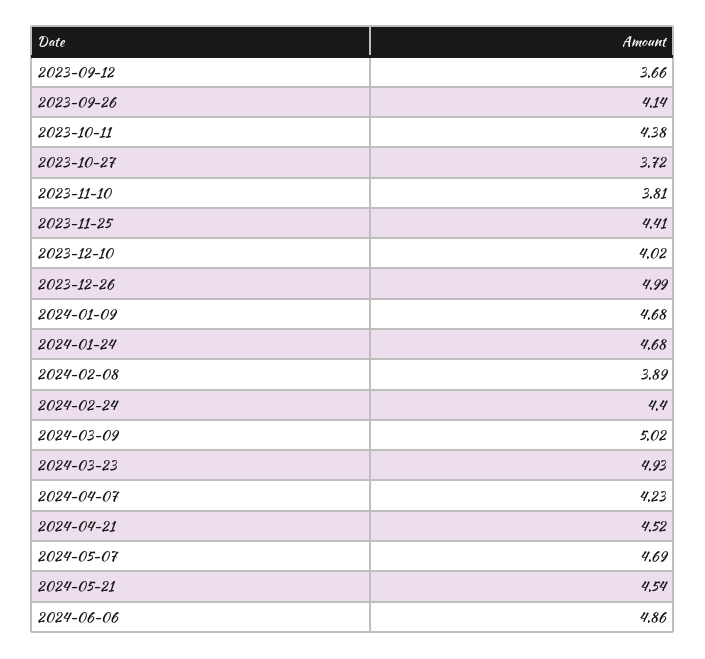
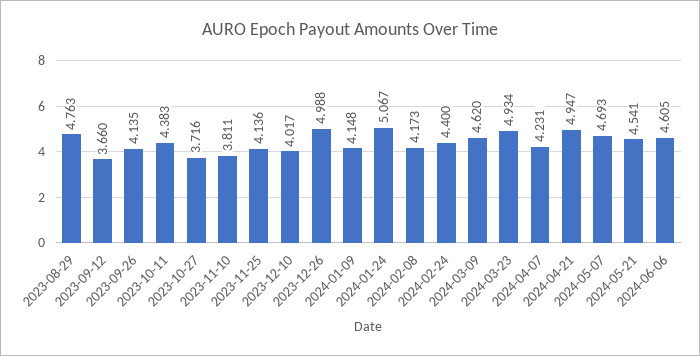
  {
    "2023-09-12": 3.66,
    "2023-09-26": 4.135,
    "2023-10-11": 4.383,
    "2023-10-27": 3.716,
    "2023-11-10": 3.811,
-   "2023-11-25": 4.41,
+   "2023-11-25": 4.136,
    "2023-12-10": 4.017,
    "2023-12-26": 4.988,
-   "2024-01-09": 4.68,
+   "2024-01-09": 4.148,
-   "2024-01-24": 4.68,
+   "2024-01-24": 5.067,
-   "2024-02-08": 3.89,
+   "2024-02-08": 4.173,
    "2024-02-24": 4.4,
-   "2024-03-09": 5.02,
+   "2024-03-09": 4.62,
    "2024-03-23": 4.934,
    "2024-04-07": 4.231,
-   "2024-04-21": 4.52,
+   "2024-04-21": 4.947,
    "2024-05-07": 4.693,
    "2024-05-21": 4.541,
-   "2024-06-06": 4.86
+   "2024-06-06": 4.605,
+   "2023-08-29": 4.763
  }

